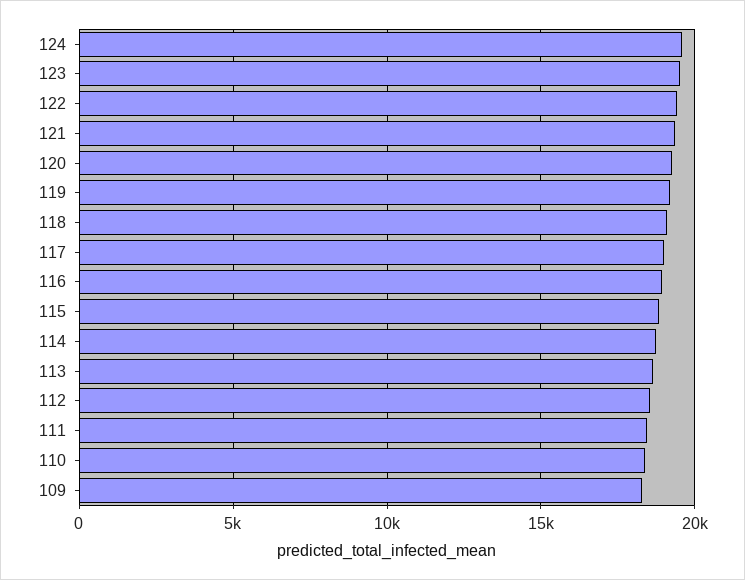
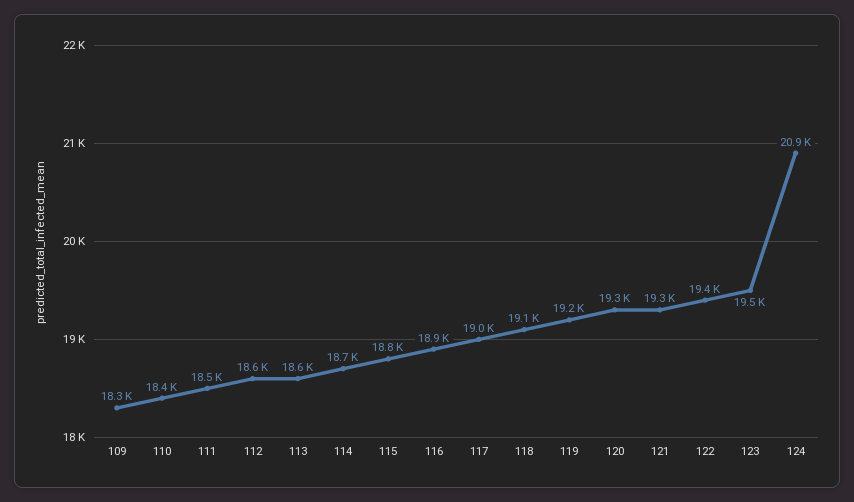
  {
-   "124": 19500,
+   "124": 20900,
    "123": 19500,
    "122": 19400,
    "121": 19300,
    "120": 19300,
    "119": 19200,
    "118": 19100,
    "117": 19000,
    "116": 18900,
    "115": 18800,
    "114": 18700,
    "113": 18600,
    "112": 18600,
    "111": 18500,
    "110": 18400,
    "109": 18300
  }

